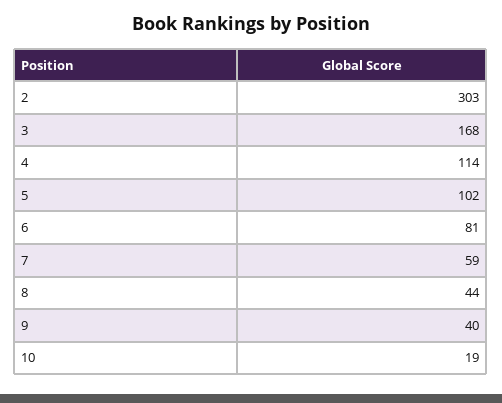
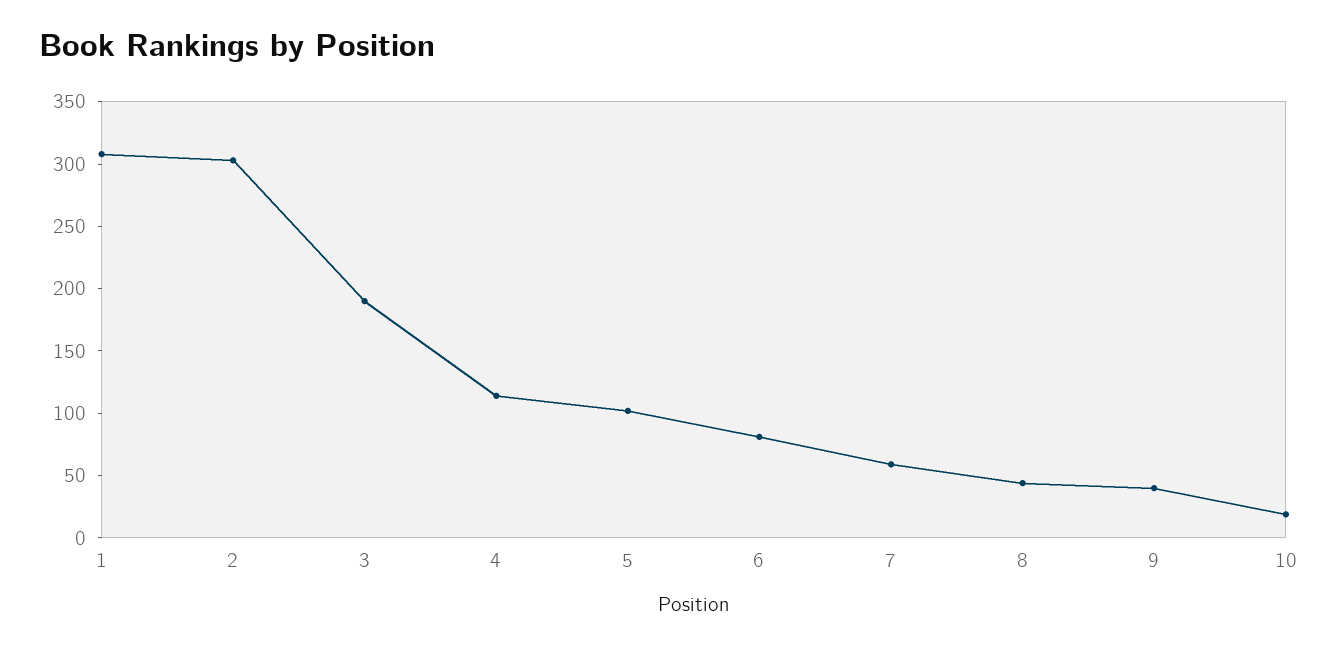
  {
    "2": 303,
-   "3": 168,
+   "3": 190,
    "4": 114,
    "5": 102,
    "6": 81,
    "7": 59,
    "8": 44,
    "9": 40,
-   "10": 19
+   "10": 19,
+   "1": 310
  }

